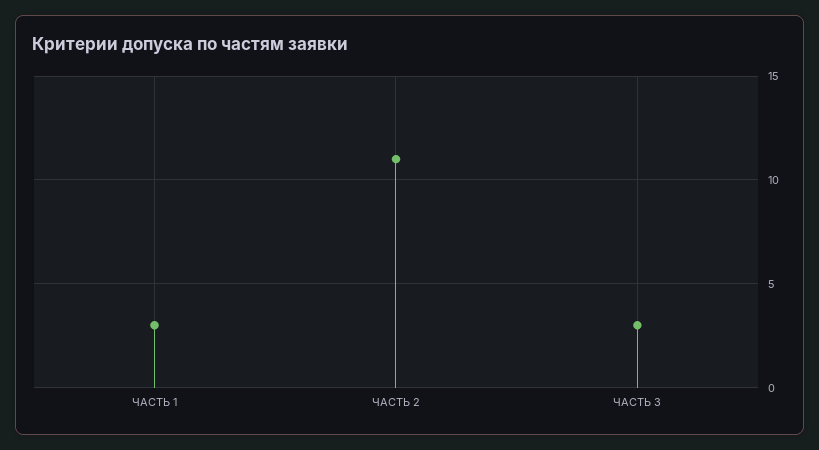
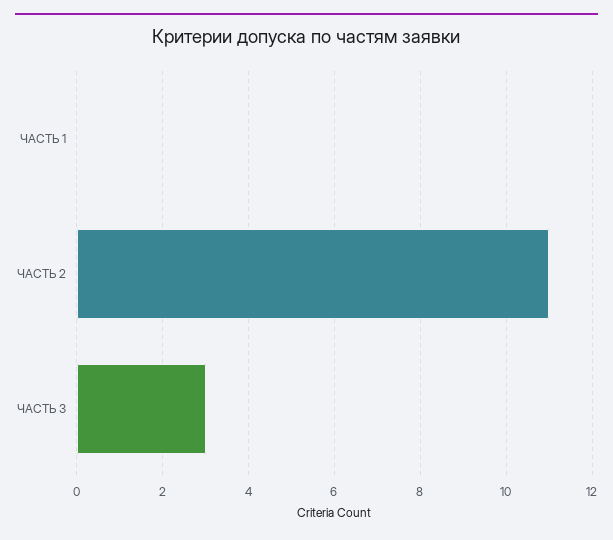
  {
-   "ЧАСТЬ 1": 3,
+   "ЧАСТЬ 1": 0,
    "ЧАСТЬ 2": 11,
    "ЧАСТЬ 3": 3
  }

